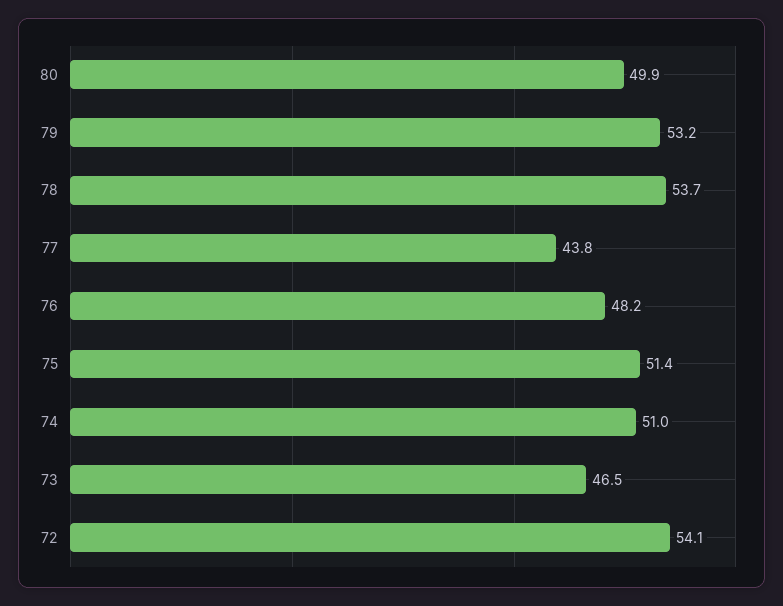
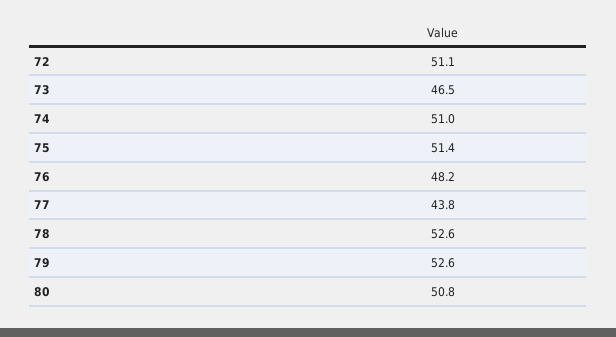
  {
-   "80": 49.9,
+   "80": 50.8,
-   "79": 53.2,
+   "79": 52.6,
-   "78": 53.7,
+   "78": 52.6,
    "77": 43.8,
    "76": 48.2,
    "75": 51.4,
    "74": 51,
    "73": 46.5,
-   "72": 54.1
+   "72": 51.1
  }

